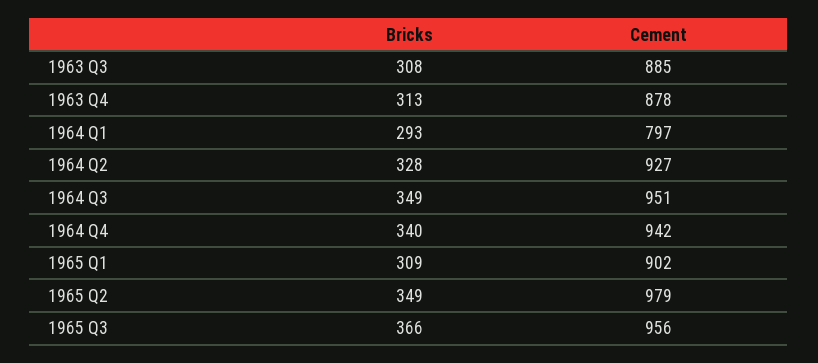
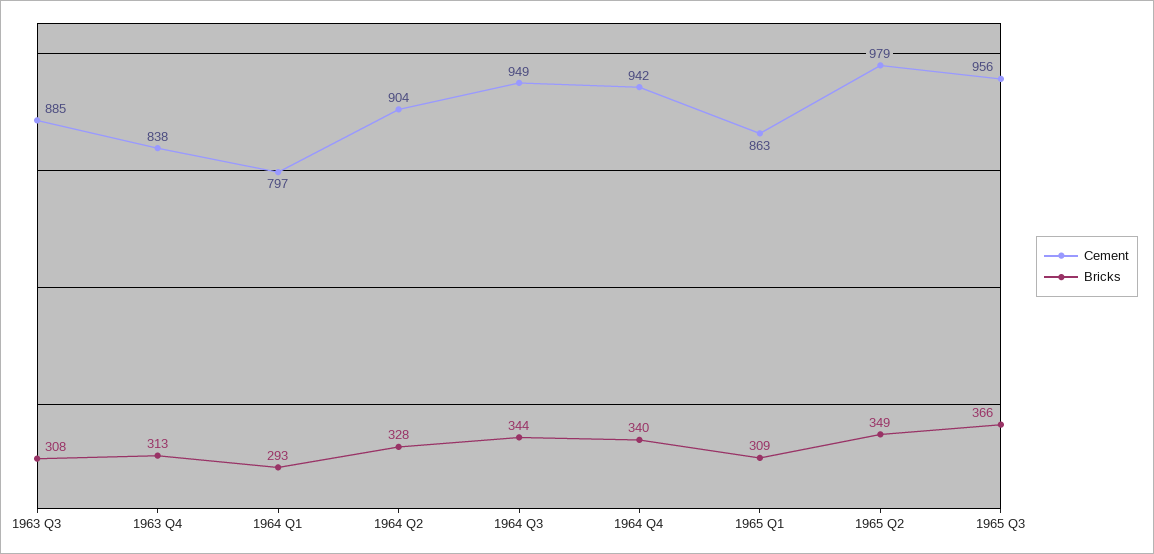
  {
    "Bricks": {
      "1963 Q3": 308,
      "1963 Q4": 313,
      "1964 Q1": 293,
      "1964 Q2": 328,
-     "1964 Q3": 349,
+     "1964 Q3": 344,
      "1964 Q4": 340,
      "1965 Q1": 309,
      "1965 Q2": 349,
      "1965 Q3": 366
    },
    "Cement": {
      "1963 Q3": 885,
-     "1963 Q4": 878,
+     "1963 Q4": 838,
      "1964 Q1": 797,
-     "1964 Q2": 927,
+     "1964 Q2": 904,
-     "1964 Q3": 951,
+     "1964 Q3": 949,
      "1964 Q4": 942,
-     "1965 Q1": 902,
+     "1965 Q1": 863,
      "1965 Q2": 979,
      "1965 Q3": 956
    }
  }

